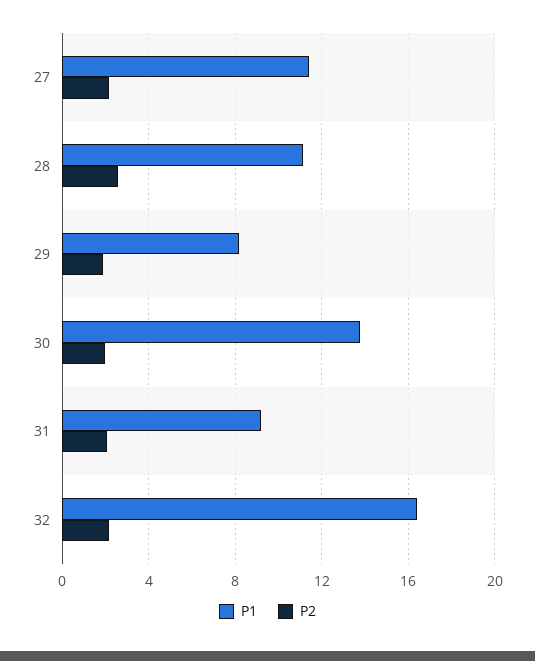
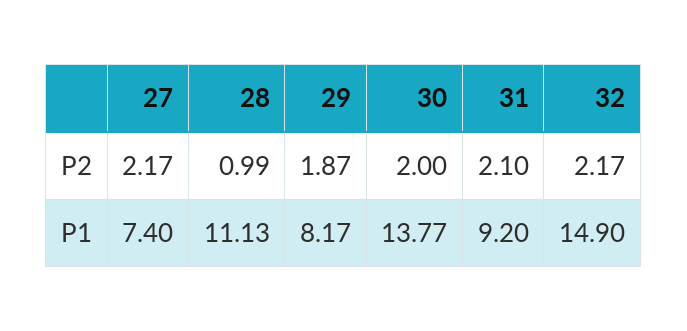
  {
    "P1": {
-     "27": 11.5,
+     "27": 7.4,
      "28": 11.13,
      "29": 8.17,
      "30": 13.77,
      "31": 9.2,
-     "32": 16.5
+     "32": 14.9
    },
    "P2": {
      "27": 2.17,
-     "28": 2.5,
+     "28": 0.99,
      "29": 1.87,
      "30": 2,
      "31": 2.1,
      "32": 2.17
    }
  }

